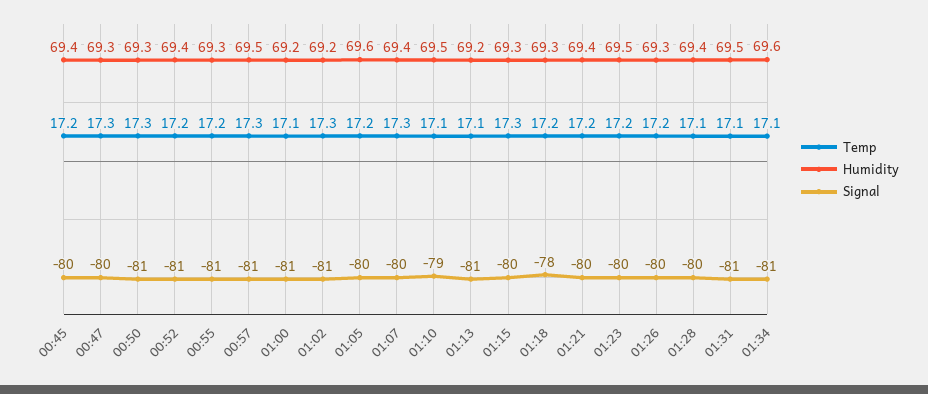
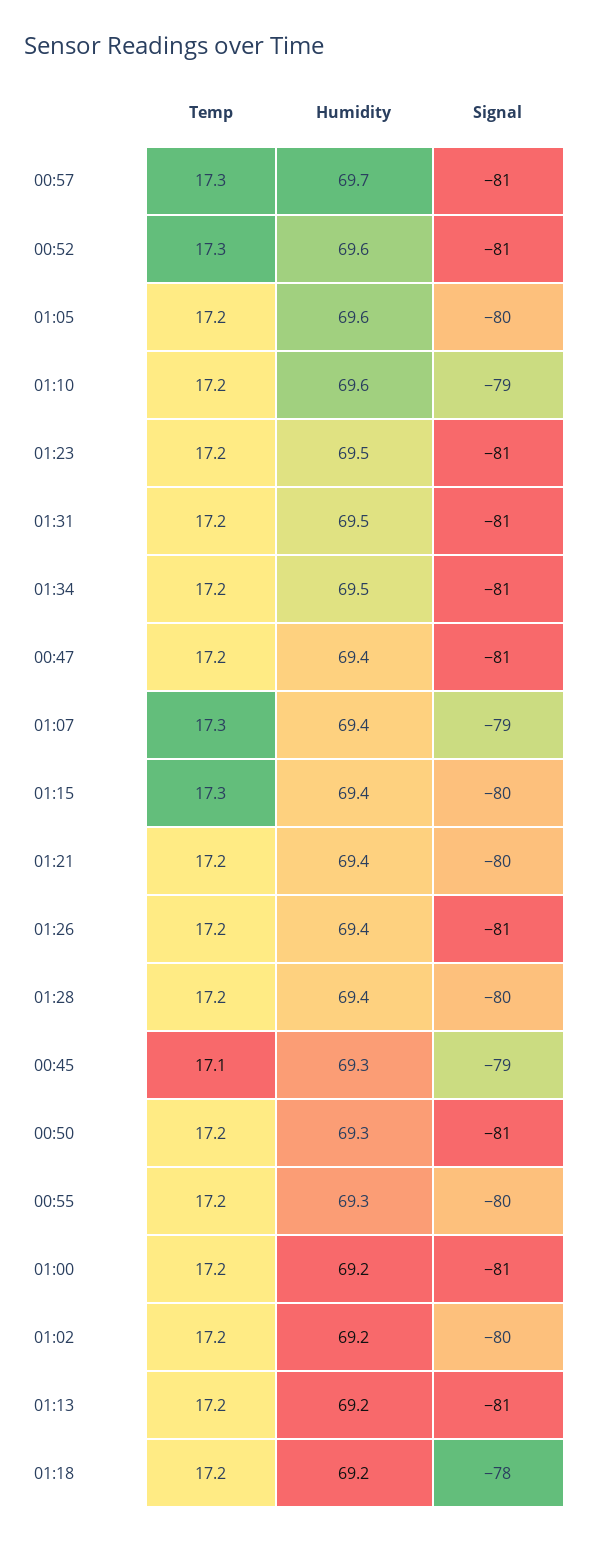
  {
    "Temp": {
-     "00:45": 17.2,
+     "00:45": 17.1,
-     "00:47": 17.3,
+     "00:47": 17.2,
-     "00:50": 17.3,
+     "00:50": 17.2,
-     "00:52": 17.2,
+     "00:52": 17.3,
      "00:55": 17.2,
      "00:57": 17.3,
-     "01:00": 17.1,
+     "01:00": 17.2,
-     "01:02": 17.3,
+     "01:02": 17.2,
      "01:05": 17.2,
      "01:07": 17.3,
-     "01:10": 17.1,
+     "01:10": 17.2,
-     "01:13": 17.1,
+     "01:13": 17.2,
      "01:15": 17.3,
      "01:18": 17.2,
      "01:21": 17.2,
      "01:23": 17.2,
      "01:26": 17.2,
-     "01:28": 17.1,
+     "01:28": 17.2,
-     "01:31": 17.1,
+     "01:31": 17.2,
-     "01:34": 17.1
+     "01:34": 17.2
    },
    "Humidity": {
-     "00:45": 69.4,
+     "00:45": 69.3,
-     "00:47": 69.3,
+     "00:47": 69.4,
      "00:50": 69.3,
-     "00:52": 69.4,
+     "00:52": 69.6,
      "00:55": 69.3,
-     "00:57": 69.5,
+     "00:57": 69.7,
      "01:00": 69.2,
      "01:02": 69.2,
      "01:05": 69.6,
      "01:07": 69.4,
-     "01:10": 69.5,
+     "01:10": 69.6,
      "01:13": 69.2,
-     "01:15": 69.3,
+     "01:15": 69.4,
-     "01:18": 69.3,
+     "01:18": 69.2,
      "01:21": 69.4,
      "01:23": 69.5,
-     "01:26": 69.3,
+     "01:26": 69.4,
      "01:28": 69.4,
      "01:31": 69.5,
-     "01:34": 69.6
+     "01:34": 69.5
    },
    "Signal": {
-     "00:45": -80,
+     "00:45": -79,
-     "00:47": -80,
+     "00:47": -81,
      "00:50": -81,
      "00:52": -81,
-     "00:55": -81,
+     "00:55": -80,
      "00:57": -81,
      "01:00": -81,
-     "01:02": -81,
+     "01:02": -80,
      "01:05": -80,
-     "01:07": -80,
+     "01:07": -79,
      "01:10": -79,
      "01:13": -81,
      "01:15": -80,
      "01:18": -78,
      "01:21": -80,
-     "01:23": -80,
+     "01:23": -81,
-     "01:26": -80,
+     "01:26": -81,
      "01:28": -80,
      "01:31": -81,
      "01:34": -81
    }
  }

